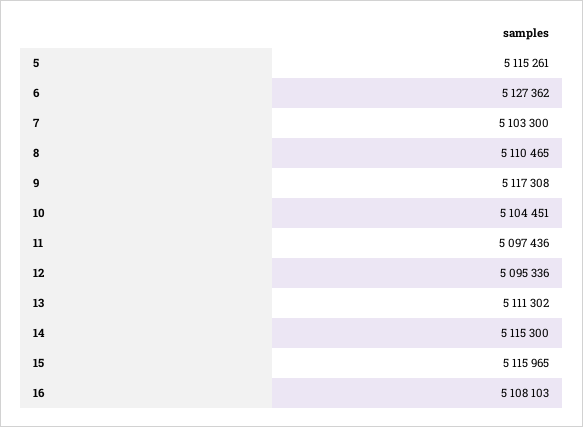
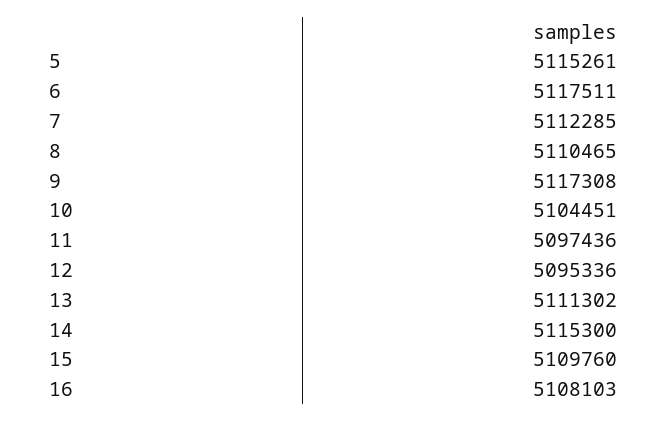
  {
    "5": 5115261,
-   "6": 5127362,
+   "6": 5117511,
-   "7": 5103300,
+   "7": 5112285,
    "8": 5110465,
    "9": 5117308,
    "10": 5104451,
    "11": 5097436,
    "12": 5095336,
    "13": 5111302,
    "14": 5115300,
-   "15": 5115965,
+   "15": 5109760,
    "16": 5108103
  }

